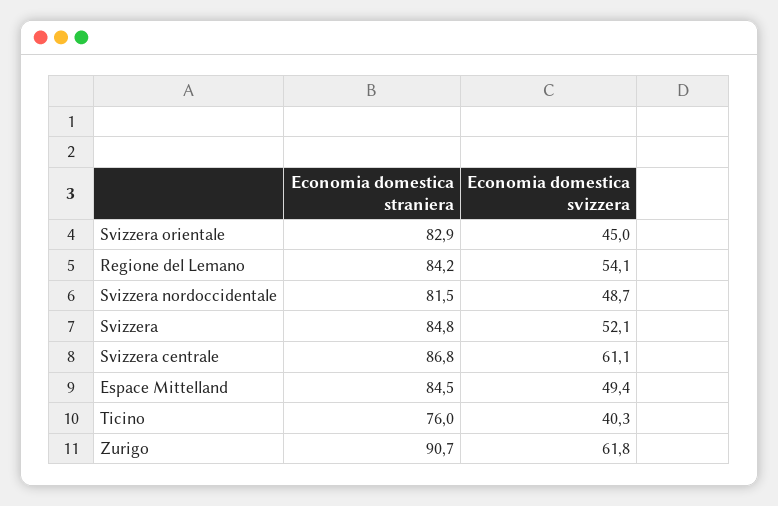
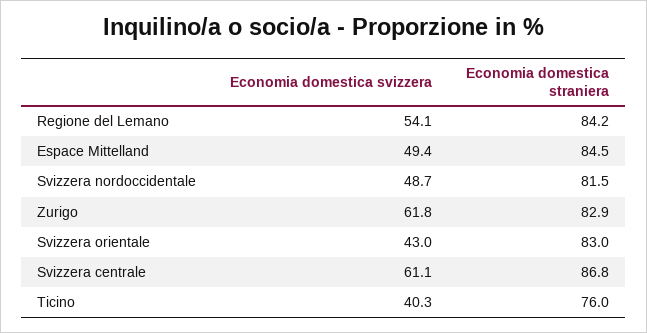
  {
    "Economia domestica straniera": {
-     "Svizzera orientale": 82.9,
+     "Svizzera orientale": 83,
      "Regione del Lemano": 84.2,
      "Svizzera nordoccidentale": 81.5,
-     "Svizzera": 84.8,
      "Svizzera centrale": 86.8,
      "Espace Mittelland": 84.5,
      "Ticino": 76,
-     "Zurigo": 90.7
+     "Zurigo": 82.9
    },
    "Economia domestica svizzera": {
-     "Svizzera orientale": 45,
+     "Svizzera orientale": 43,
      "Regione del Lemano": 54.1,
      "Svizzera nordoccidentale": 48.7,
-     "Svizzera": 52.1,
      "Svizzera centrale": 61.1,
      "Espace Mittelland": 49.4,
      "Ticino": 40.3,
      "Zurigo": 61.8
    }
  }

